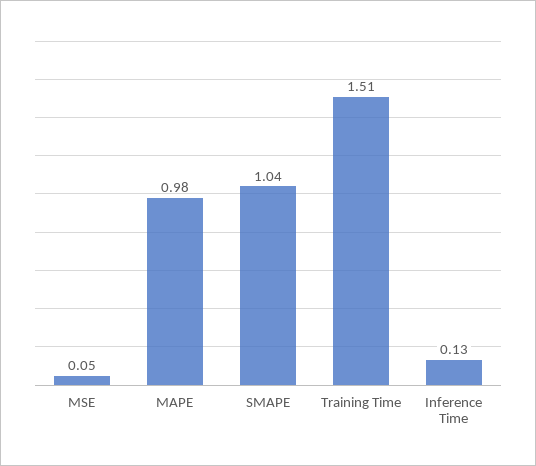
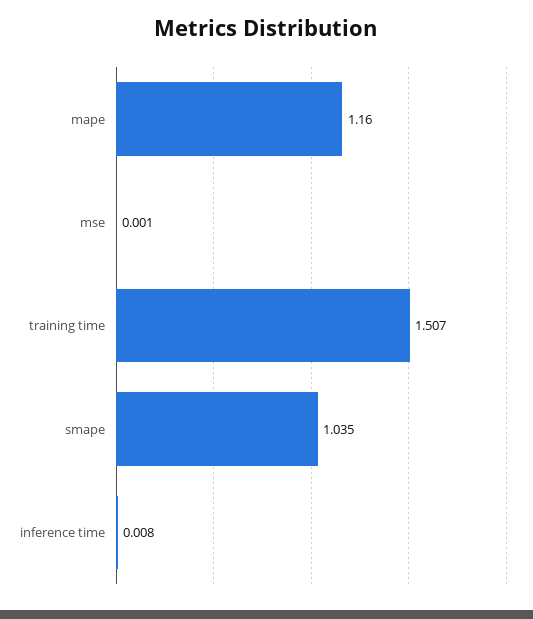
  {
-   "MSE": 0.05,
+   "MSE": 0.001,
-   "MAPE": 0.98,
+   "MAPE": 1.16,
    "SMAPE": 1.035,
    "Training Time": 1.507,
-   "Inference Time": 0.13
+   "Inference Time": 0.008
  }

